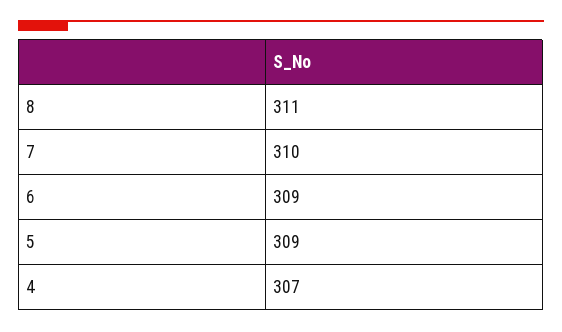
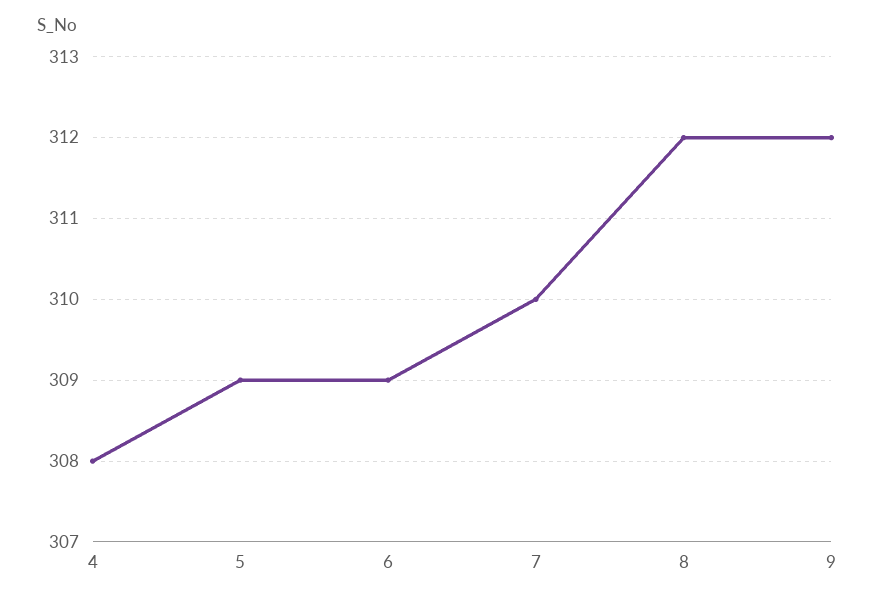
  {
-   "8": 311,
+   "8": 312,
    "7": 310,
    "6": 309,
    "5": 309,
-   "4": 307
+   "4": 308,
+   "9": 312
  }

